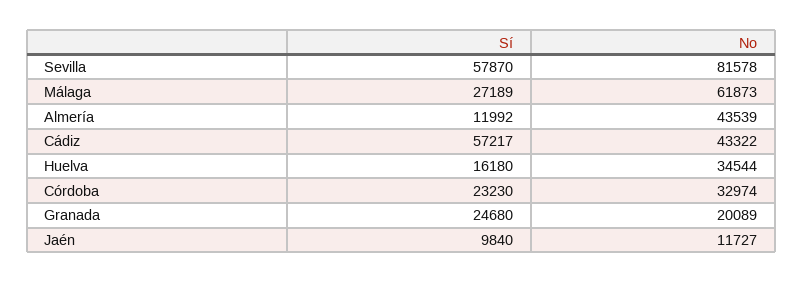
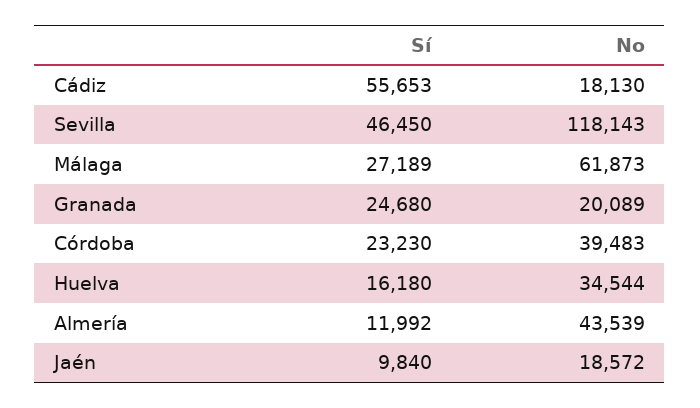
  {
    "Sí": {
-     "Sevilla": 57870,
+     "Sevilla": 46450,
      "Málaga": 27189,
      "Almería": 11992,
-     "Cádiz": 57217,
+     "Cádiz": 55653,
      "Huelva": 16180,
      "Córdoba": 23230,
      "Granada": 24680,
      "Jaén": 9840
    },
    "No": {
-     "Sevilla": 81578,
+     "Sevilla": 118143,
      "Málaga": 61873,
      "Almería": 43539,
-     "Cádiz": 43322,
+     "Cádiz": 18130,
      "Huelva": 34544,
-     "Córdoba": 32974,
+     "Córdoba": 39483,
      "Granada": 20089,
-     "Jaén": 11727
+     "Jaén": 18572
    }
  }

